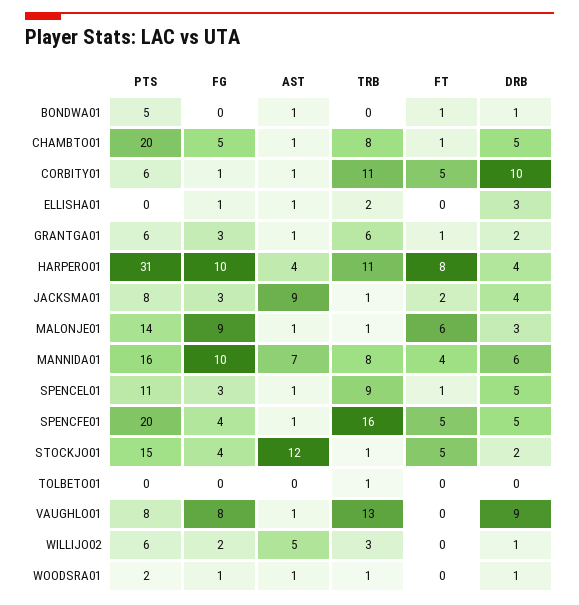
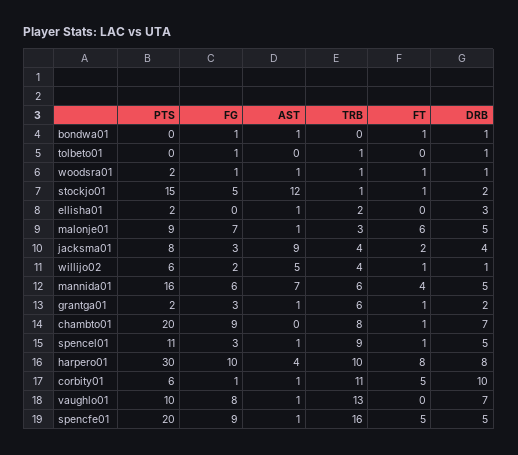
  {
    "PTS": {
-     "BONDWA01": 5,
+     "BONDWA01": 0,
      "CHAMBTO01": 20,
      "CORBITY01": 6,
-     "ELLISHA01": 0,
+     "ELLISHA01": 2,
-     "GRANTGA01": 6,
+     "GRANTGA01": 2,
-     "HARPERO01": 31,
+     "HARPERO01": 30,
      "JACKSMA01": 8,
-     "MALONJE01": 14,
+     "MALONJE01": 9,
      "MANNIDA01": 16,
      "SPENCEL01": 11,
      "SPENCFE01": 20,
      "STOCKJO01": 15,
      "TOLBETO01": 0,
-     "VAUGHLO01": 8,
+     "VAUGHLO01": 10,
      "WILLIJO02": 6,
      "WOODSRA01": 2
    },
    "FG": {
-     "BONDWA01": 0,
+     "BONDWA01": 1,
-     "CHAMBTO01": 5,
+     "CHAMBTO01": 9,
      "CORBITY01": 1,
-     "ELLISHA01": 1,
+     "ELLISHA01": 0,
      "GRANTGA01": 3,
      "HARPERO01": 10,
      "JACKSMA01": 3,
-     "MALONJE01": 9,
+     "MALONJE01": 7,
-     "MANNIDA01": 10,
+     "MANNIDA01": 6,
      "SPENCEL01": 3,
-     "SPENCFE01": 4,
+     "SPENCFE01": 9,
-     "STOCKJO01": 4,
+     "STOCKJO01": 5,
-     "TOLBETO01": 0,
+     "TOLBETO01": 1,
      "VAUGHLO01": 8,
      "WILLIJO02": 2,
      "WOODSRA01": 1
    },
    "AST": {
      "BONDWA01": 1,
-     "CHAMBTO01": 1,
+     "CHAMBTO01": 0,
      "CORBITY01": 1,
      "ELLISHA01": 1,
      "GRANTGA01": 1,
      "HARPERO01": 4,
      "JACKSMA01": 9,
      "MALONJE01": 1,
      "MANNIDA01": 7,
      "SPENCEL01": 1,
      "SPENCFE01": 1,
      "STOCKJO01": 12,
      "TOLBETO01": 0,
      "VAUGHLO01": 1,
      "WILLIJO02": 5,
      "WOODSRA01": 1
    },
    "TRB": {
      "BONDWA01": 0,
      "CHAMBTO01": 8,
      "CORBITY01": 11,
      "ELLISHA01": 2,
      "GRANTGA01": 6,
-     "HARPERO01": 11,
+     "HARPERO01": 10,
-     "JACKSMA01": 1,
+     "JACKSMA01": 4,
-     "MALONJE01": 1,
+     "MALONJE01": 3,
-     "MANNIDA01": 8,
+     "MANNIDA01": 6,
      "SPENCEL01": 9,
      "SPENCFE01": 16,
      "STOCKJO01": 1,
      "TOLBETO01": 1,
      "VAUGHLO01": 13,
-     "WILLIJO02": 3,
+     "WILLIJO02": 4,
      "WOODSRA01": 1
    },
    "FT": {
      "BONDWA01": 1,
      "CHAMBTO01": 1,
      "CORBITY01": 5,
      "ELLISHA01": 0,
      "GRANTGA01": 1,
      "HARPERO01": 8,
      "JACKSMA01": 2,
      "MALONJE01": 6,
      "MANNIDA01": 4,
      "SPENCEL01": 1,
      "SPENCFE01": 5,
-     "STOCKJO01": 5,
+     "STOCKJO01": 1,
      "TOLBETO01": 0,
      "VAUGHLO01": 0,
-     "WILLIJO02": 0,
+     "WILLIJO02": 1,
-     "WOODSRA01": 0
+     "WOODSRA01": 1
    },
    "DRB": {
      "BONDWA01": 1,
-     "CHAMBTO01": 5,
+     "CHAMBTO01": 7,
      "CORBITY01": 10,
      "ELLISHA01": 3,
      "GRANTGA01": 2,
-     "HARPERO01": 4,
+     "HARPERO01": 8,
      "JACKSMA01": 4,
-     "MALONJE01": 3,
+     "MALONJE01": 5,
-     "MANNIDA01": 6,
+     "MANNIDA01": 5,
      "SPENCEL01": 5,
      "SPENCFE01": 5,
      "STOCKJO01": 2,
-     "TOLBETO01": 0,
+     "TOLBETO01": 1,
-     "VAUGHLO01": 9,
+     "VAUGHLO01": 7,
      "WILLIJO02": 1,
      "WOODSRA01": 1
    }
  }

